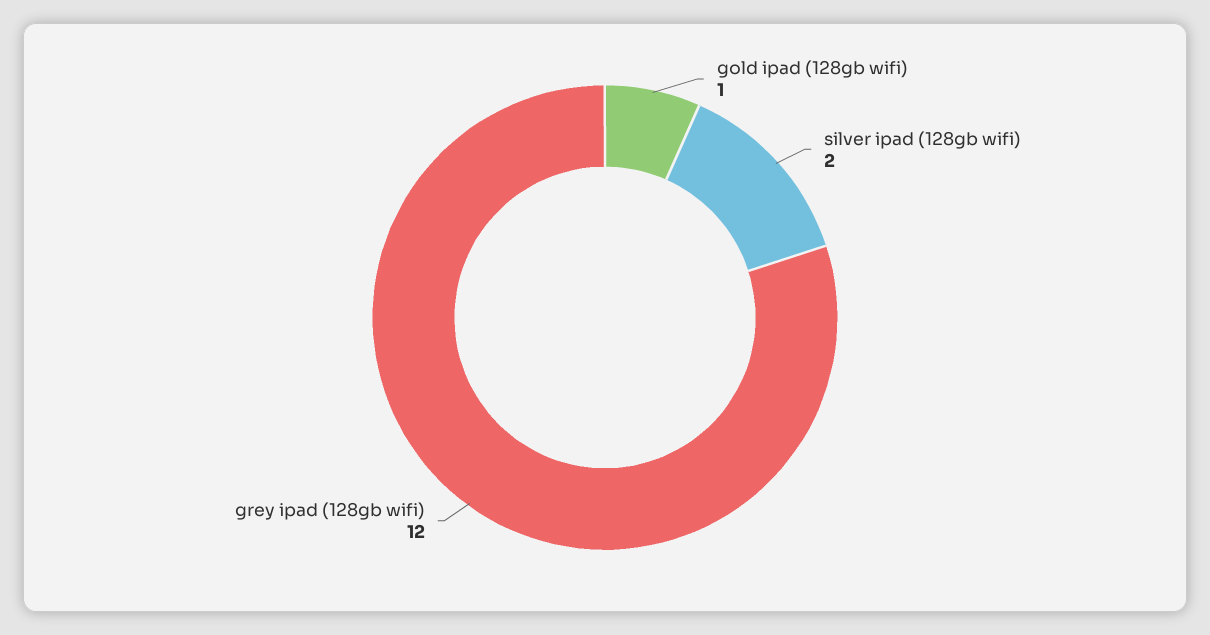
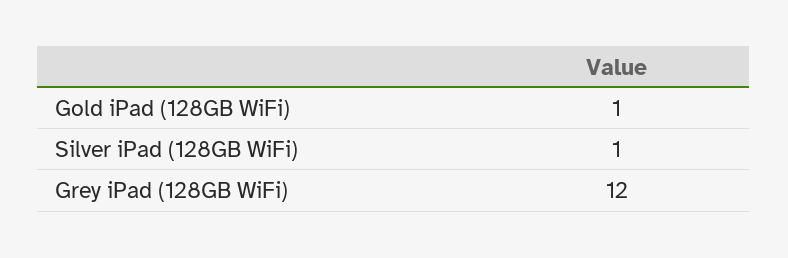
  {
    "gold ipad (128gb wifi)": 1,
-   "silver ipad (128gb wifi)": 2,
+   "silver ipad (128gb wifi)": 1,
    "grey ipad (128gb wifi)": 12
  }

